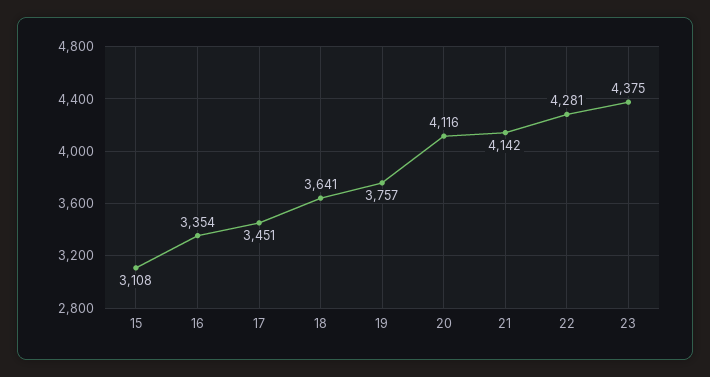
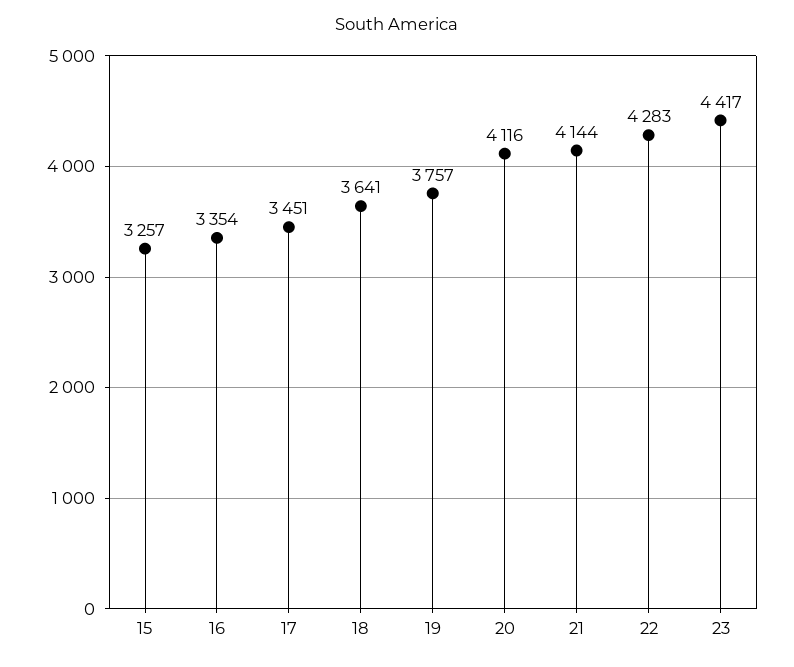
  {
-   "15": 3108,
+   "15": 3257,
    "16": 3354,
    "17": 3451,
    "18": 3641,
    "19": 3757,
    "20": 4116,
-   "21": 4142,
+   "21": 4144,
-   "22": 4281,
+   "22": 4283,
-   "23": 4375
+   "23": 4417
  }

